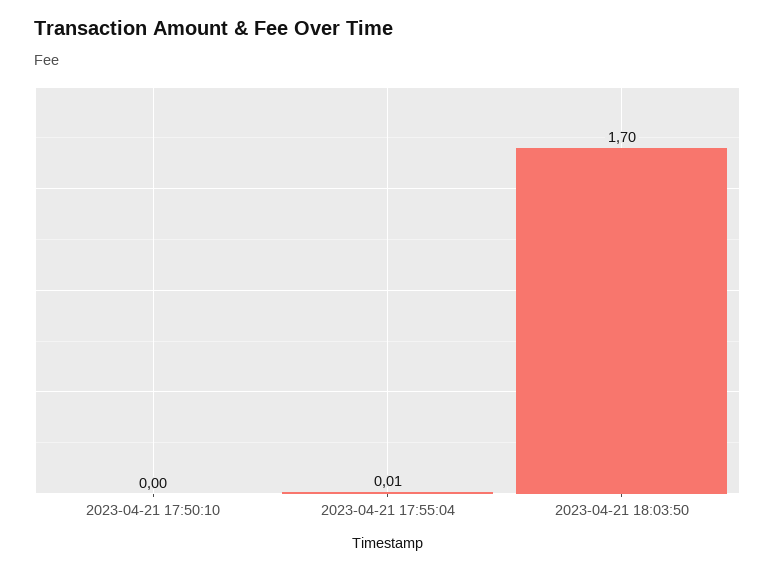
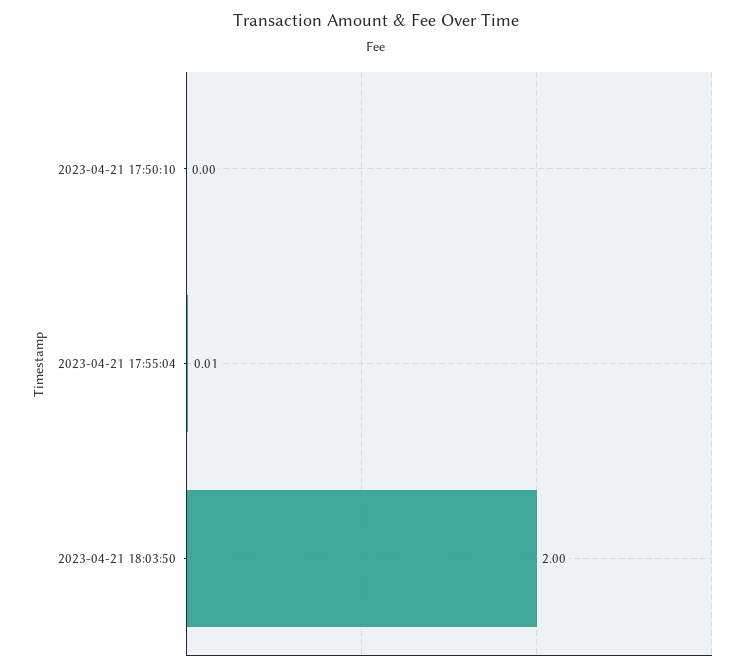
  {
    "2023-04-21 17:50:10": 0,
    "2023-04-21 17:55:04": 0.01,
-   "2023-04-21 18:03:50": 1.7
+   "2023-04-21 18:03:50": 2
  }

